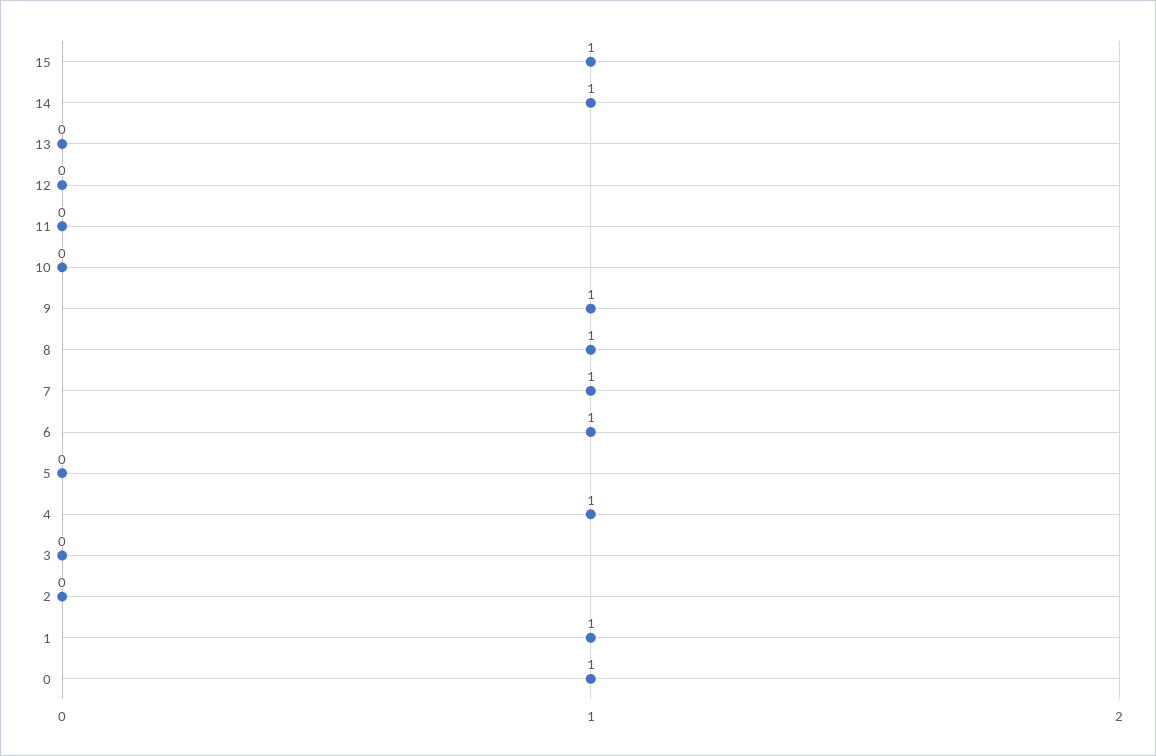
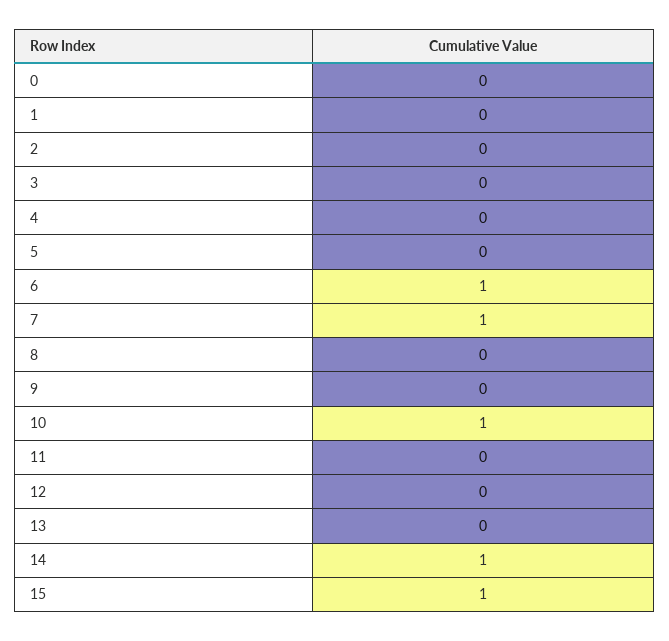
  {
    "15": 1,
    "14": 1,
    "13": 0,
    "12": 0,
    "11": 0,
-   "10": 0,
+   "10": 1,
-   "9": 1,
+   "9": 0,
-   "8": 1,
+   "8": 0,
    "7": 1,
    "6": 1,
    "5": 0,
-   "4": 1,
+   "4": 0,
    "3": 0,
    "2": 0,
-   "1": 1,
+   "1": 0,
-   "0": 1
+   "0": 0
  }

